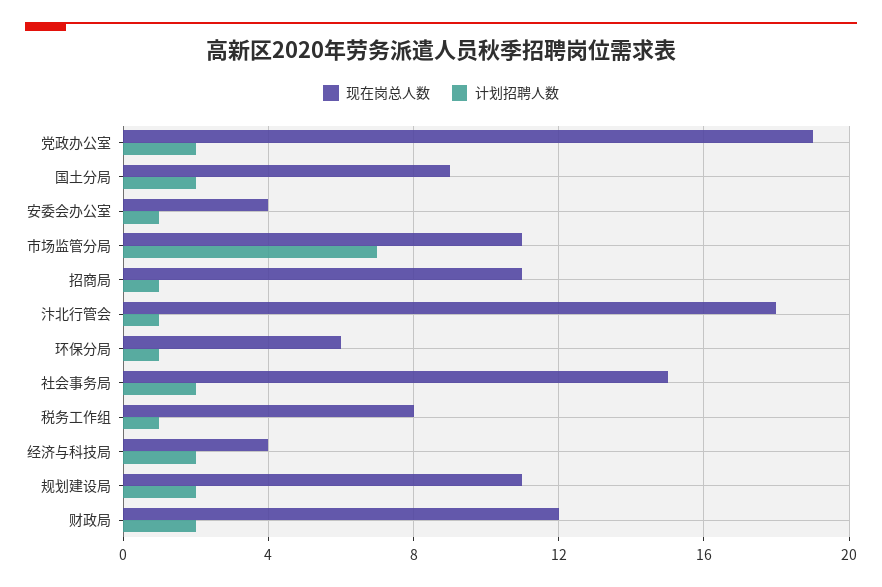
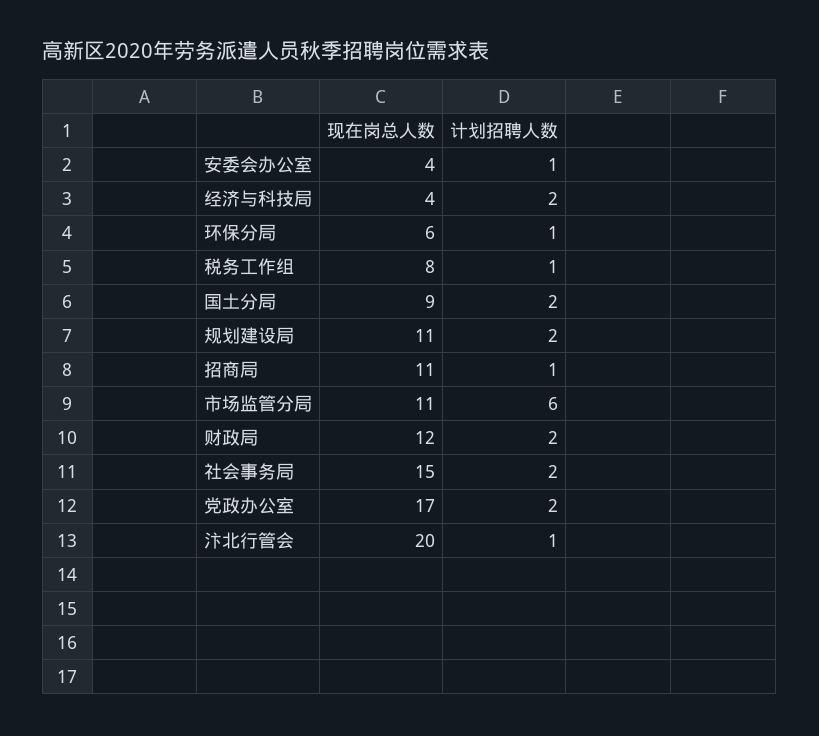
  {
    "现在岗总人数": {
-     "党政办公室": 19,
+     "党政办公室": 17,
      "国土分局": 9,
      "安委会办公室": 4,
      "市场监管分局": 11,
      "招商局": 11,
-     "汴北行管会": 18,
+     "汴北行管会": 20,
      "环保分局": 6,
      "社会事务局": 15,
      "税务工作组": 8,
      "经济与科技局": 4,
      "规划建设局": 11,
      "财政局": 12
    },
    "计划招聘人数": {
      "党政办公室": 2,
      "国土分局": 2,
      "安委会办公室": 1,
-     "市场监管分局": 7,
+     "市场监管分局": 6,
      "招商局": 1,
      "汴北行管会": 1,
      "环保分局": 1,
      "社会事务局": 2,
      "税务工作组": 1,
      "经济与科技局": 2,
      "规划建设局": 2,
      "财政局": 2
    }
  }

